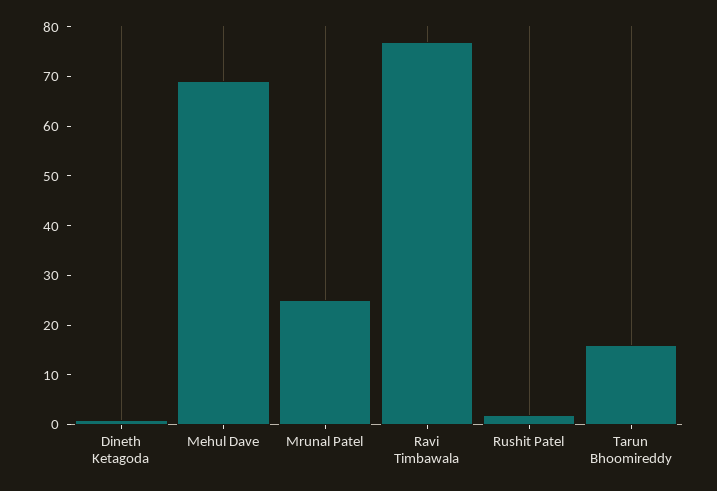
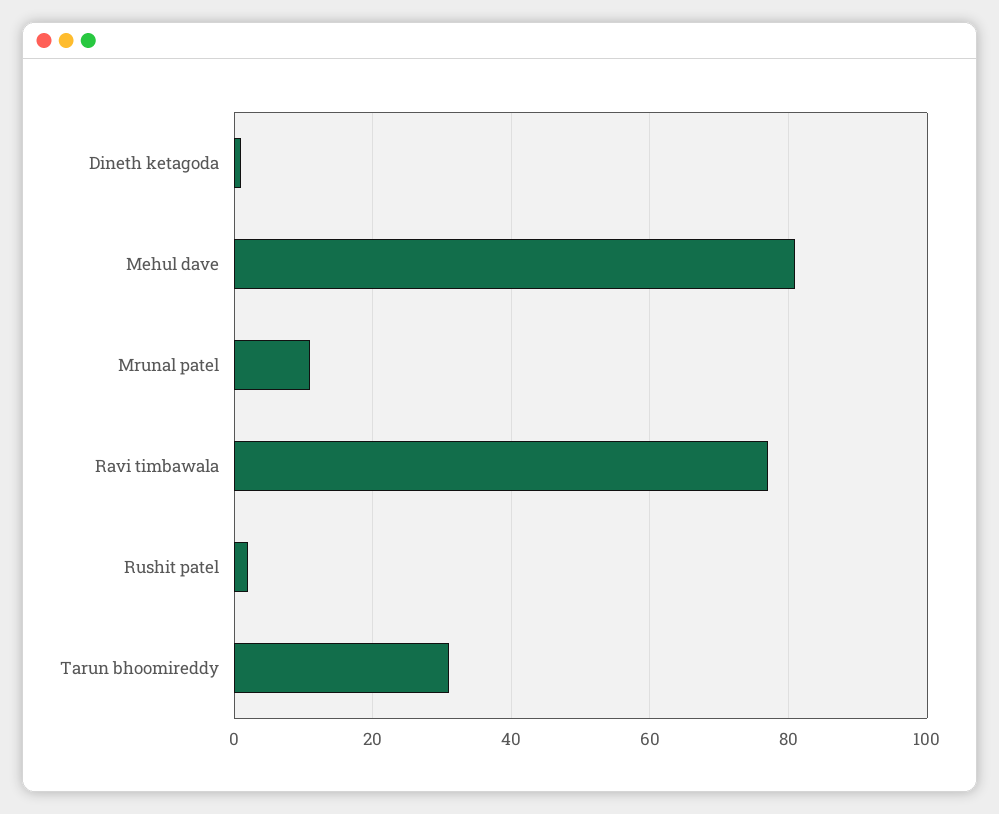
  {
    "Dineth Ketagoda": 0,
-   "Mehul Dave": 70,
+   "Mehul Dave": 80,
-   "Mrunal Patel": 25,
+   "Mrunal Patel": 10,
    "Ravi Timbawala": 75,
    "Rushit Patel": 0,
-   "Tarun Bhoomireddy": 15
+   "Tarun Bhoomireddy": 30
  }

